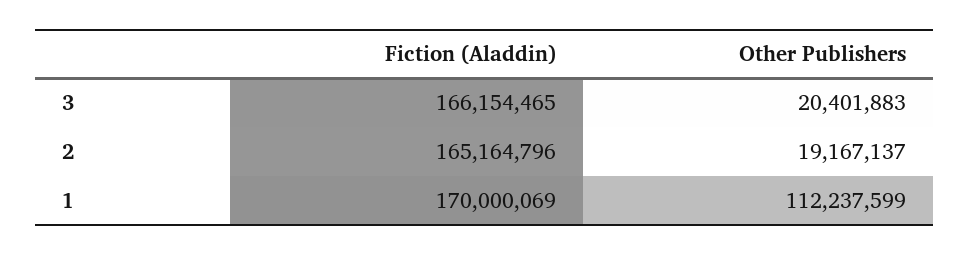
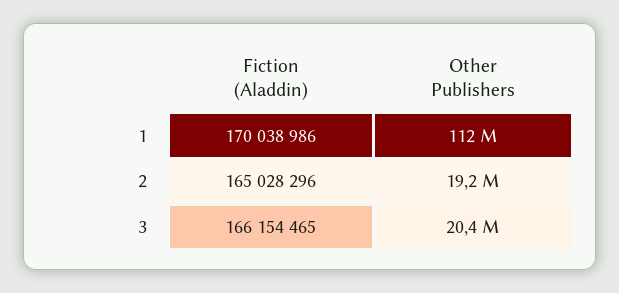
  {
    "Fiction (Aladdin)": {
      "3": 166154465,
-     "2": 165164796,
+     "2": 165028296,
-     "1": 170000069
+     "1": 170038986
    },
    "Other Publishers": {
      "3": 20401883,
      "2": 19167137,
      "1": 112237599
    }
  }

